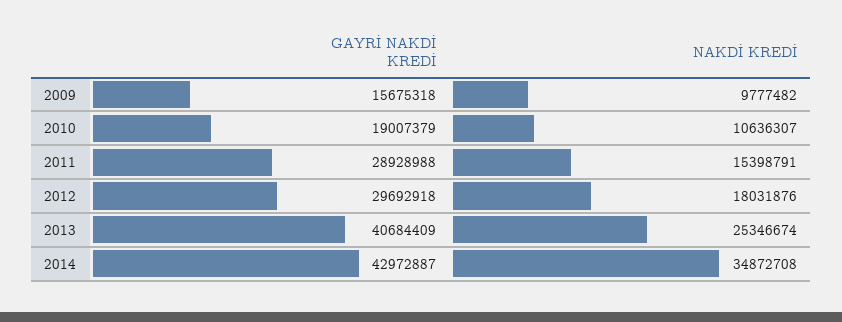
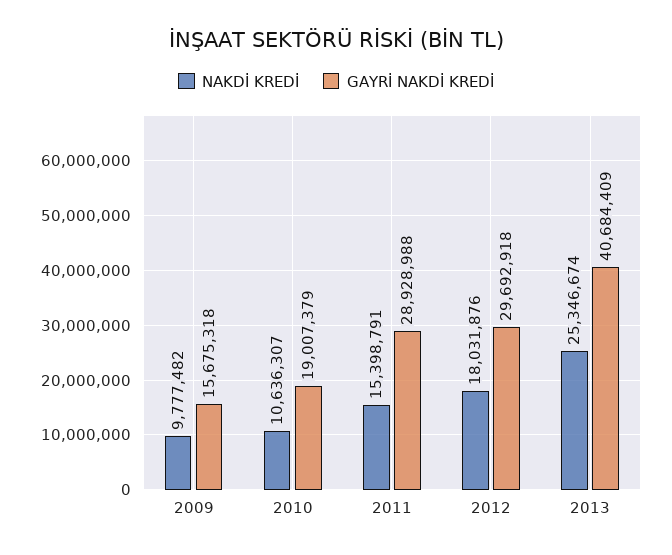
  {
    "GAYRİ NAKDİ KREDİ": {
      "2009": 15675318,
      "2010": 19007379,
      "2011": 28928988,
      "2012": 29692918,
-     "2013": 40684409,
+     "2013": 40684409
-     "2014": 42972887
    },
    "NAKDİ KREDİ": {
      "2009": 9777482,
      "2010": 10636307,
      "2011": 15398791,
      "2012": 18031876,
-     "2013": 25346674,
+     "2013": 25346674
-     "2014": 34872708
    }
  }

